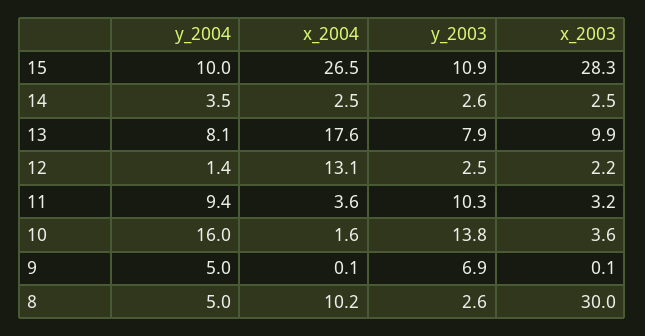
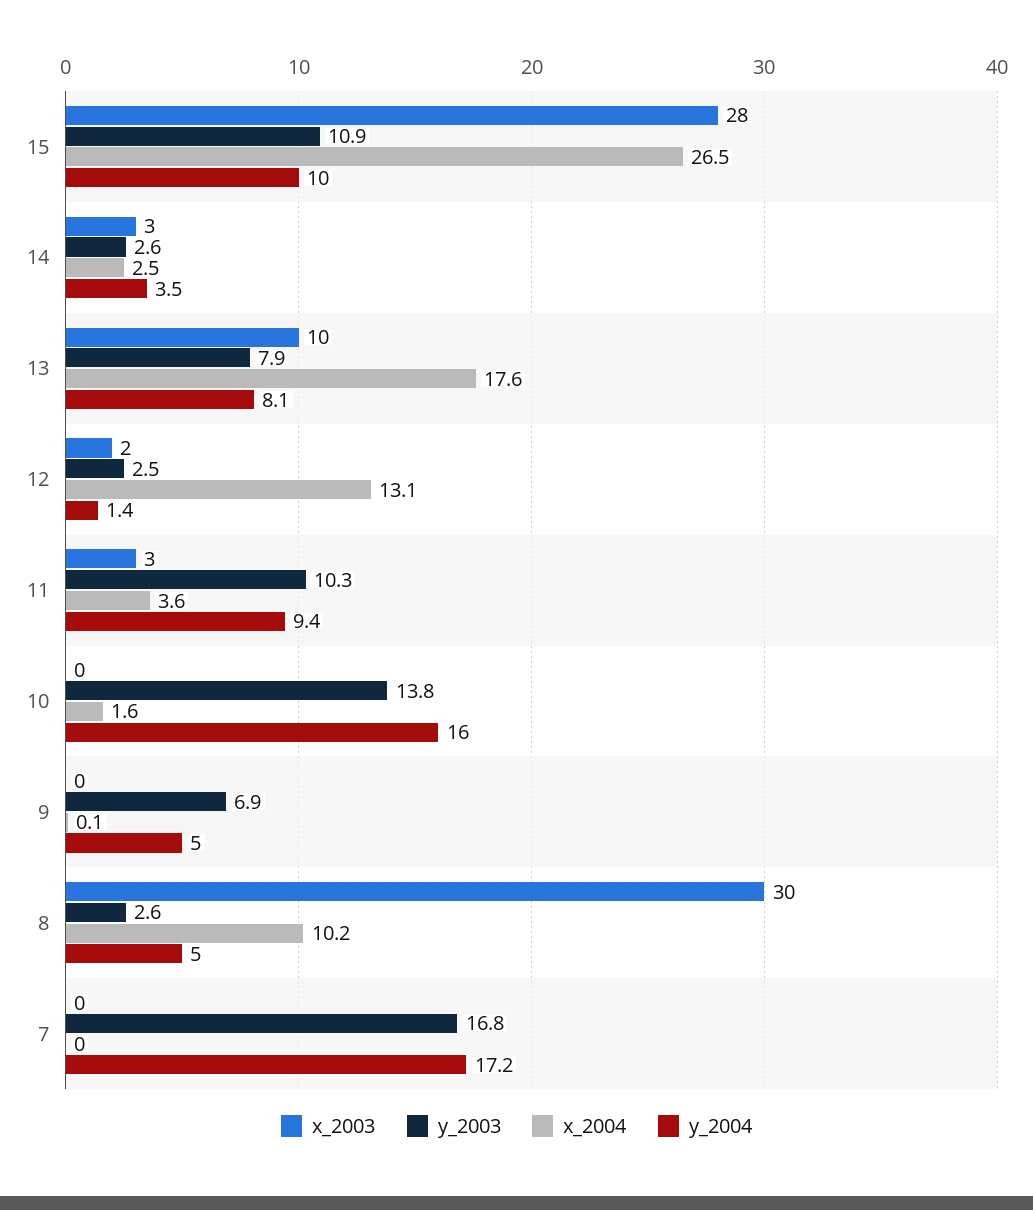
  {
    "y_2004": {
      "15": 10,
      "14": 3.5,
      "13": 8.1,
      "12": 1.4,
      "11": 9.4,
      "10": 16,
      "9": 5,
-     "8": 5
+     "8": 5,
+     "7": 17.2
    },
    "x_2004": {
      "15": 26.5,
      "14": 2.5,
      "13": 17.6,
      "12": 13.1,
      "11": 3.6,
      "10": 1.6,
      "9": 0.1,
-     "8": 10.2
+     "8": 10.2,
+     "7": 0
    },
    "y_2003": {
      "15": 10.9,
      "14": 2.6,
      "13": 7.9,
      "12": 2.5,
      "11": 10.3,
      "10": 13.8,
      "9": 6.9,
-     "8": 2.6
+     "8": 2.6,
+     "7": 16.8
    },
    "x_2003": {
      "15": 28.3,
      "14": 2.5,
      "13": 9.9,
      "12": 2.2,
      "11": 3.2,
-     "10": 3.6,
+     "10": 0,
      "9": 0.1,
-     "8": 30
+     "8": 30,
+     "7": 0
    }
  }

